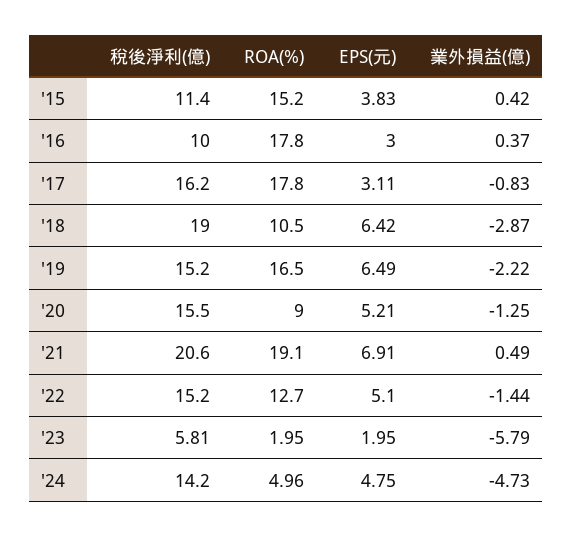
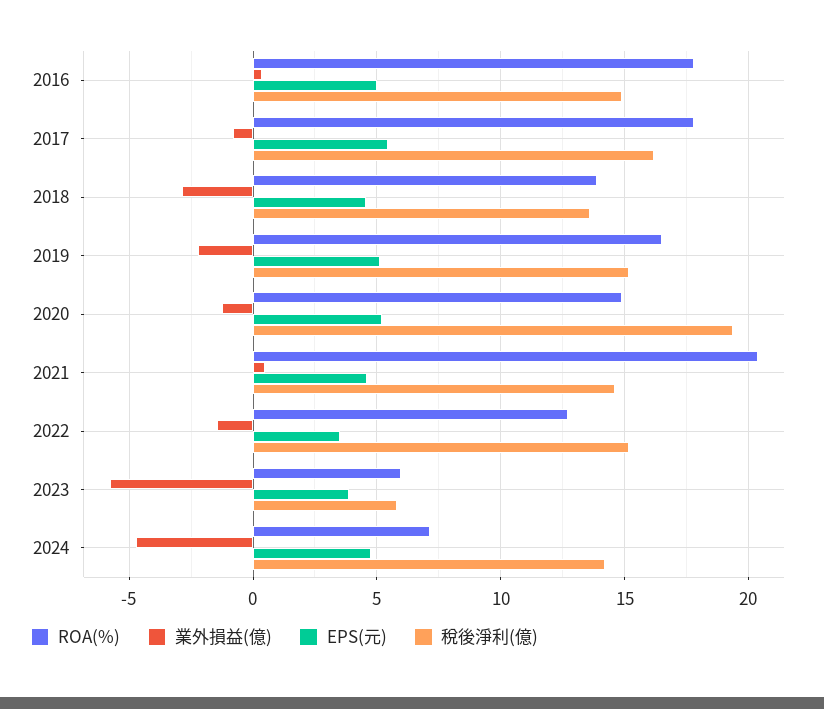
  {
    "稅後淨利(億)": {
-     "'15": 11.4,
-     "'16": 10,
+     "'16": 15,
      "'17": 16.2,
-     "'18": 19,
+     "'18": 13.5,
      "'19": 15.2,
-     "'20": 15.5,
+     "'20": 19.5,
-     "'21": 20.6,
+     "'21": 14.5,
      "'22": 15.2,
      "'23": 5.81,
      "'24": 14.2
    },
    "ROA(%)": {
-     "'15": 15.2,
      "'16": 17.8,
      "'17": 17.8,
-     "'18": 10.5,
+     "'18": 14,
      "'19": 16.5,
-     "'20": 9,
+     "'20": 15,
-     "'21": 19.1,
+     "'21": 20.5,
      "'22": 12.7,
-     "'23": 1.95,
+     "'23": 6,
-     "'24": 4.96
+     "'24": 7
    },
    "EPS(元)": {
-     "'15": 3.83,
-     "'16": 3,
+     "'16": 5,
-     "'17": 3.11,
+     "'17": 5.5,
-     "'18": 6.42,
+     "'18": 4.5,
-     "'19": 6.49,
+     "'19": 5,
      "'20": 5.21,
-     "'21": 6.91,
+     "'21": 4.5,
-     "'22": 5.1,
+     "'22": 3.5,
-     "'23": 1.95,
+     "'23": 4,
      "'24": 4.75
    },
    "業外損益(億)": {
-     "'15": 0.42,
      "'16": 0.37,
      "'17": -0.83,
      "'18": -2.87,
      "'19": -2.22,
      "'20": -1.25,
      "'21": 0.49,
      "'22": -1.44,
      "'23": -5.79,
      "'24": -4.73
    }
  }

